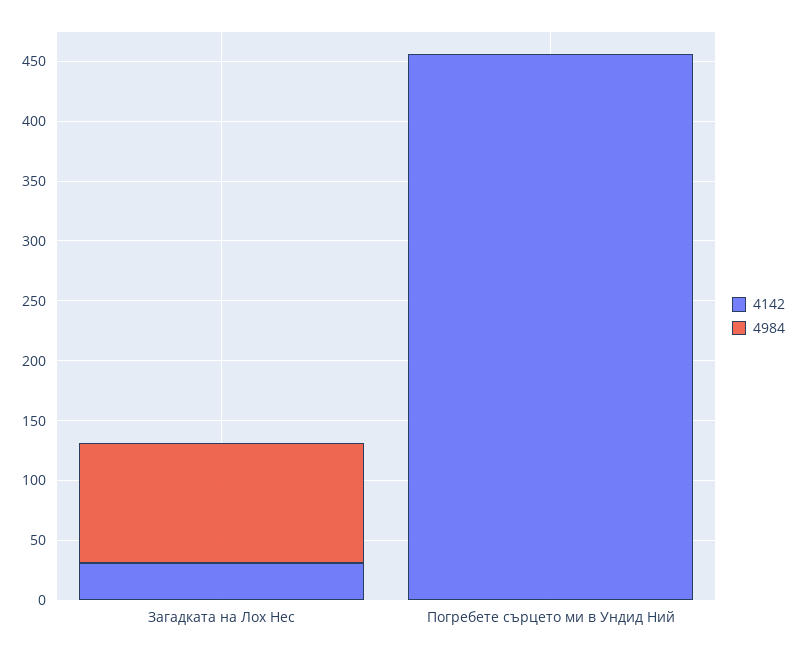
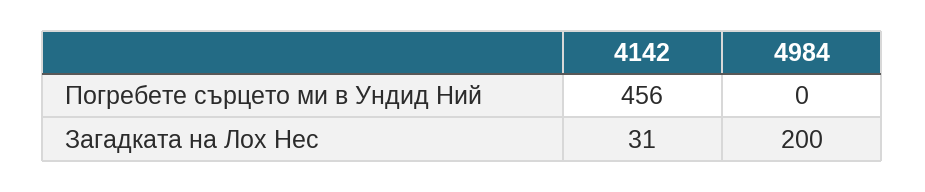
  {
    "4142": {
      "Загадката на Лох Нес": 31,
      "Погребете сърцето ми в Ундид Ний": 456
    },
    "4984": {
-     "Загадката на Лох Нес": 100,
+     "Загадката на Лох Нес": 200,
      "Погребете сърцето ми в Ундид Ний": 0
    }
  }

